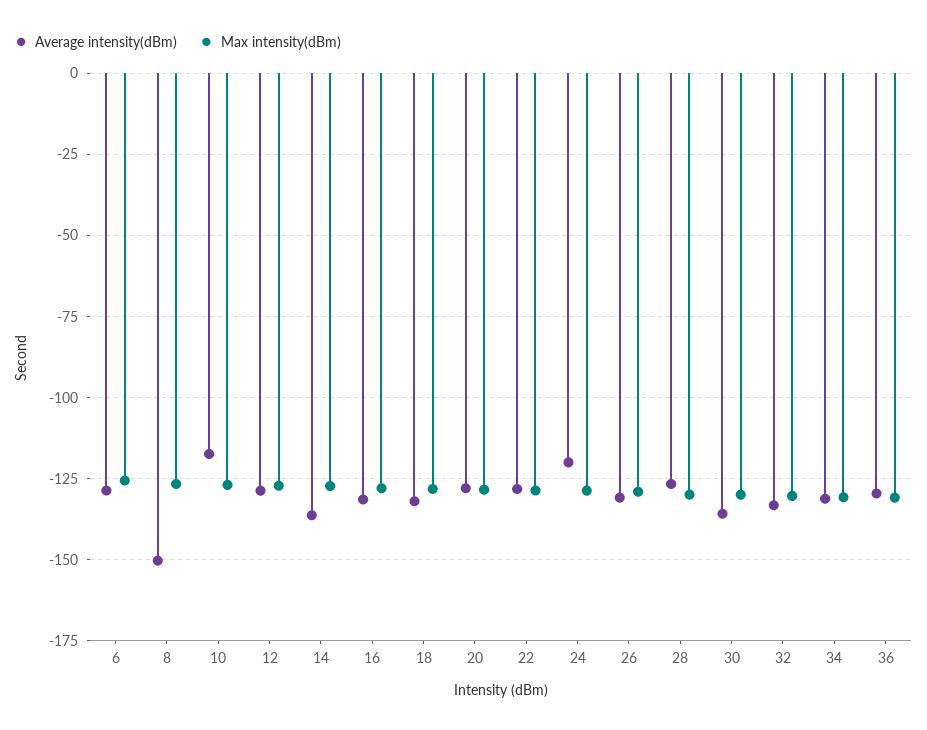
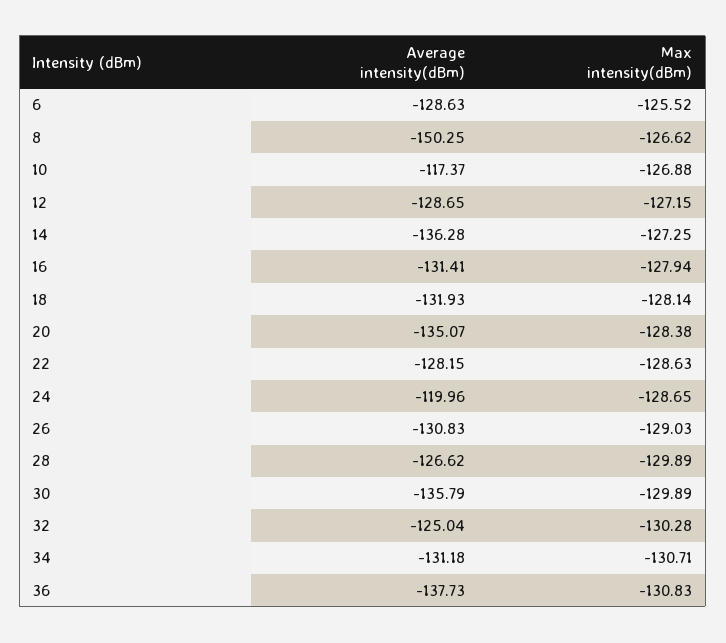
  {
    "Average intensity(dBm)": {
      "6": -128.63,
      "8": -150.25,
      "10": -117.37,
      "12": -128.65,
      "14": -136.28,
      "16": -131.41,
      "18": -131.93,
-     "20": -127.5,
+     "20": -135.07,
      "22": -128.15,
      "24": -119.96,
      "26": -130.83,
      "28": -126.62,
      "30": -135.79,
-     "32": -132.5,
+     "32": -125.04,
      "34": -131.18,
-     "36": -130
+     "36": -137.73
    },
    "Max intensity(dBm)": {
      "6": -125.52,
      "8": -126.62,
      "10": -126.88,
      "12": -127.15,
      "14": -127.25,
      "16": -127.94,
      "18": -128.14,
      "20": -128.38,
      "22": -128.63,
      "24": -128.65,
      "26": -129.03,
      "28": -129.89,
      "30": -129.89,
      "32": -130.28,
      "34": -130.71,
      "36": -130.83
    }
  }

